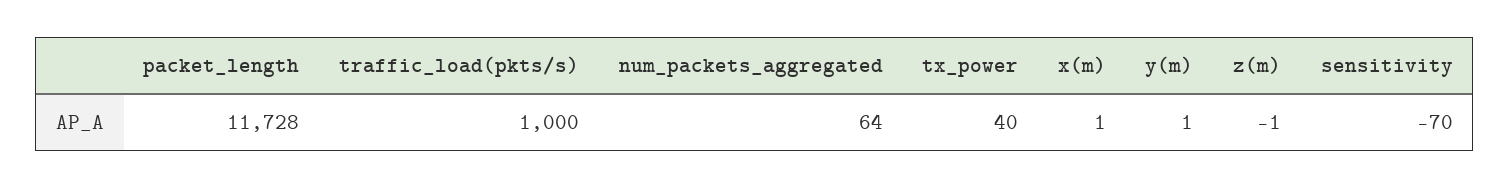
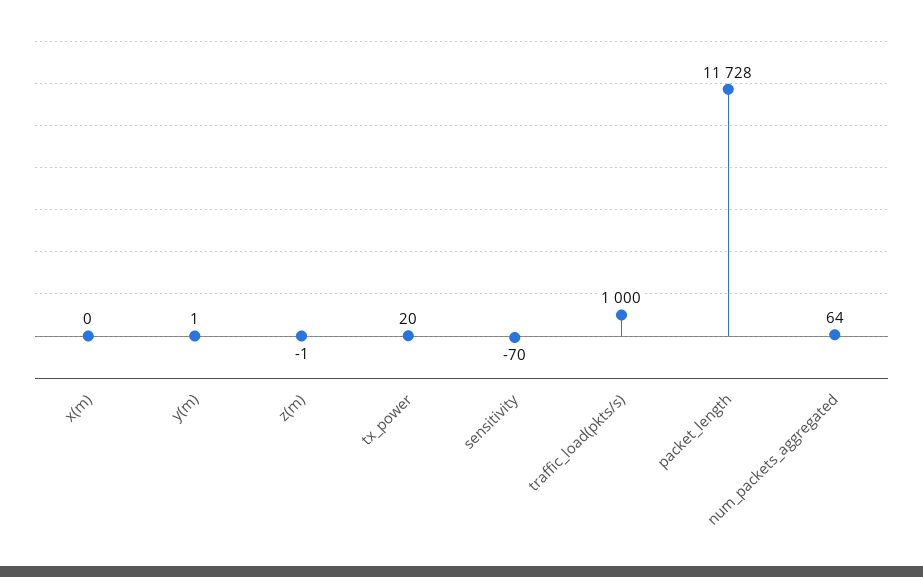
  {
    "packet_length": 11728,
    "traffic_load(pkts/s)": 1000,
    "num_packets_aggregated": 64,
-   "tx_power": 40,
+   "tx_power": 20,
-   "x(m)": 1,
+   "x(m)": 0,
    "y(m)": 1,
    "z(m)": -1,
    "sensitivity": -70
  }

